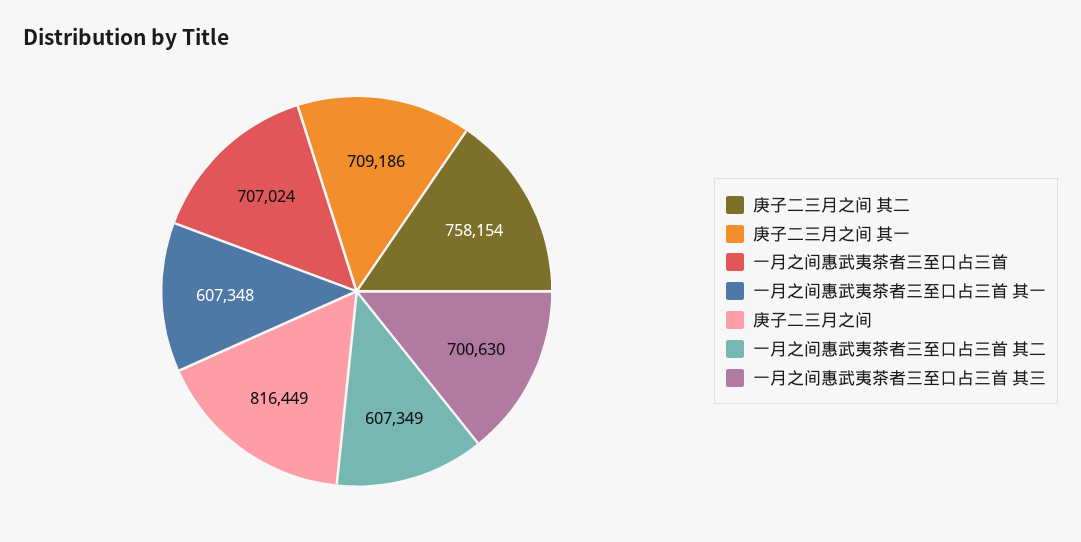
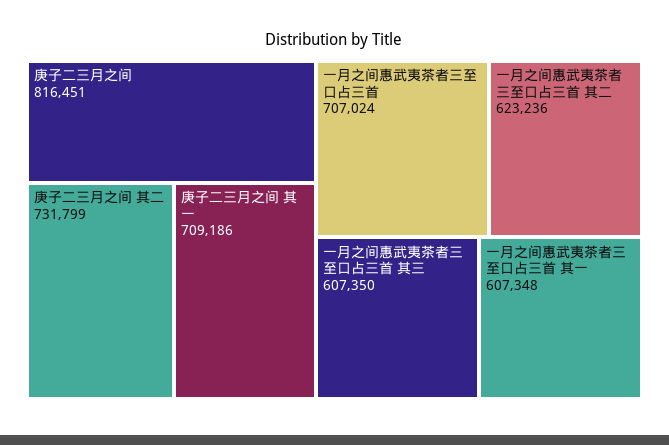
  {
-   "庚子二三月之间 其二": 758154,
+   "庚子二三月之间 其二": 731799,
    "庚子二三月之间 其一": 709186,
    "一月之间惠武夷茶者三至口占三首": 707024,
    "一月之间惠武夷茶者三至口占三首 其一": 607348,
-   "庚子二三月之间": 816449,
+   "庚子二三月之间": 816451,
-   "一月之间惠武夷茶者三至口占三首 其二": 607349,
+   "一月之间惠武夷茶者三至口占三首 其二": 623236,
-   "一月之间惠武夷茶者三至口占三首 其三": 700630
+   "一月之间惠武夷茶者三至口占三首 其三": 607350
  }

